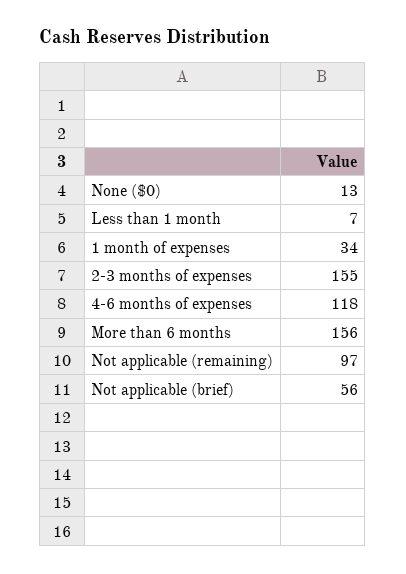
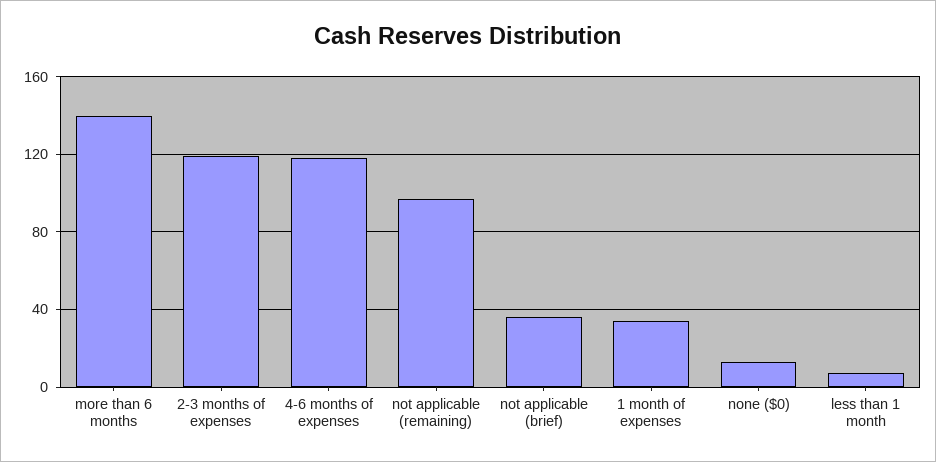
  {
    "None ($0)": 13,
    "Less than 1 month": 7,
    "1 month of expenses": 34,
-   "2-3 months of expenses": 155,
+   "2-3 months of expenses": 120,
    "4-6 months of expenses": 118,
-   "More than 6 months": 156,
+   "More than 6 months": 140,
    "Not applicable (remaining)": 97,
-   "Not applicable (brief)": 56
+   "Not applicable (brief)": 35
  }

